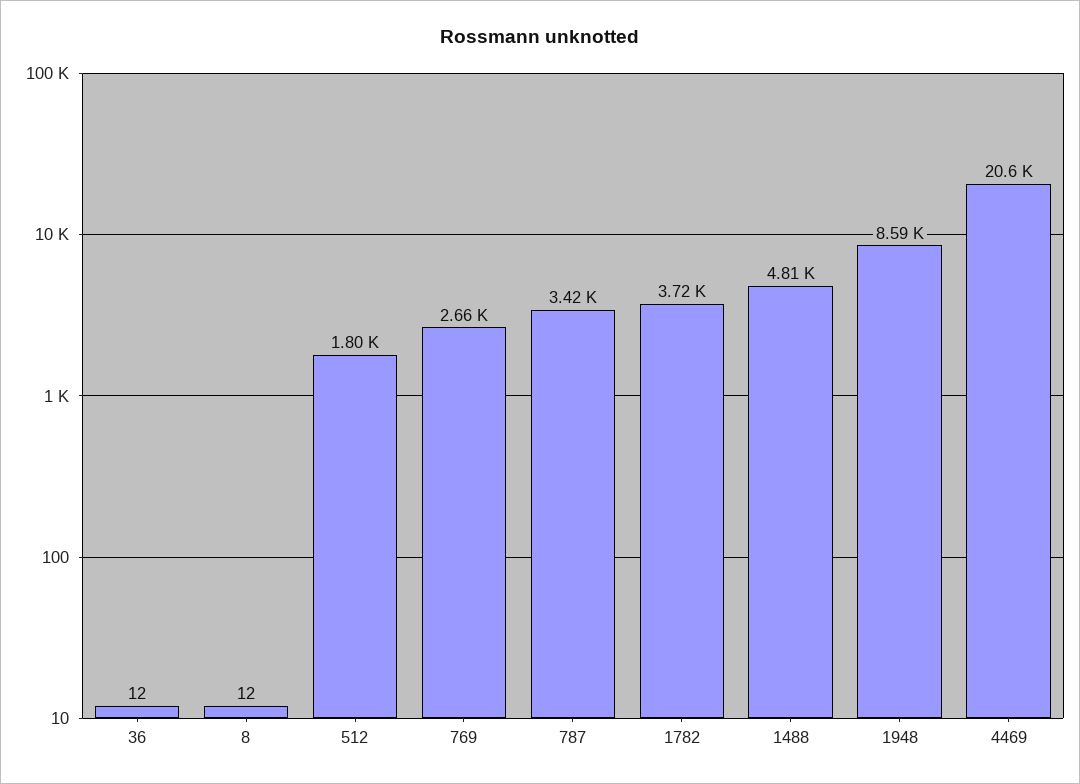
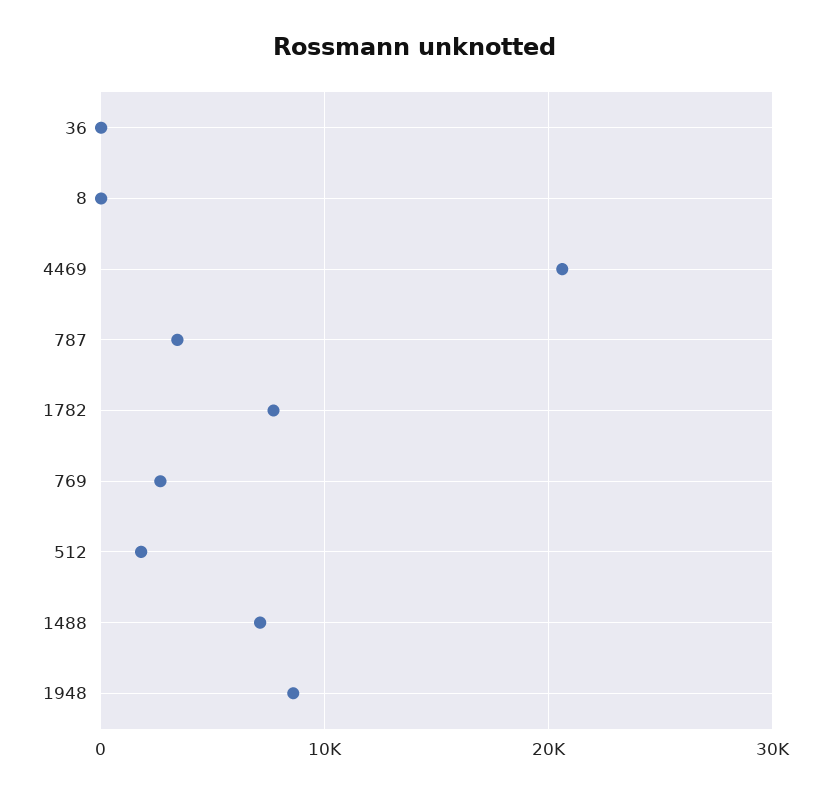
  {
    "36": 12,
    "8": 12,
    "512": 1800,
    "769": 2660,
    "787": 3420,
-   "1782": 3720,
+   "1782": 8000,
-   "1488": 4810,
+   "1488": 7000,
    "1948": 8590,
    "4469": 20600
  }

